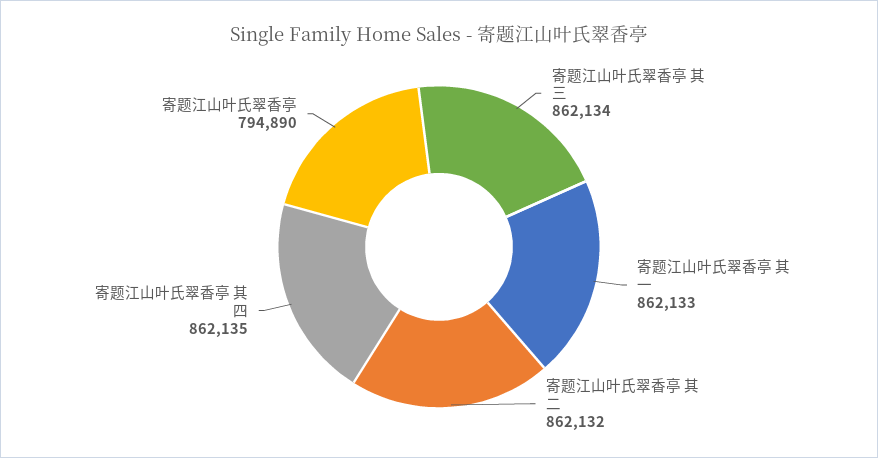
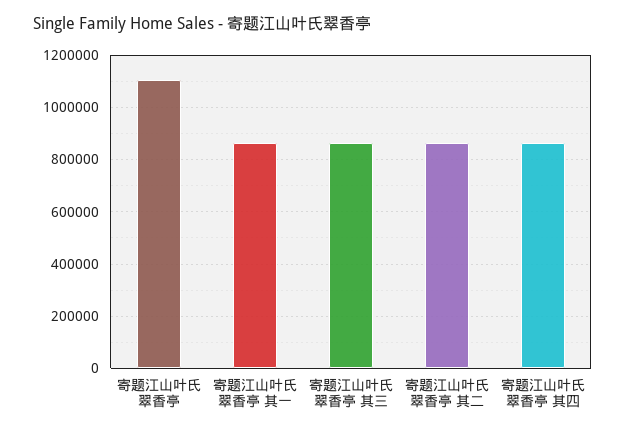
  {
    "寄题江山叶氏翠香亭 其三": 862134,
    "寄题江山叶氏翠香亭 其一": 862133,
    "寄题江山叶氏翠香亭 其二": 862132,
    "寄题江山叶氏翠香亭 其四": 862135,
-   "寄题江山叶氏翠香亭": 794890
+   "寄题江山叶氏翠香亭": 1100000
  }

